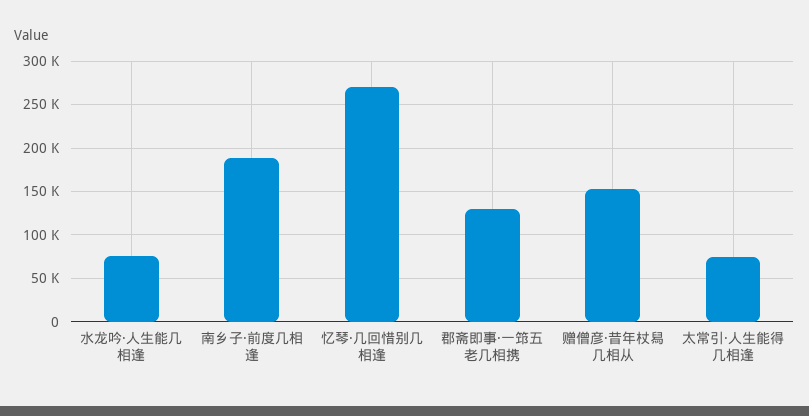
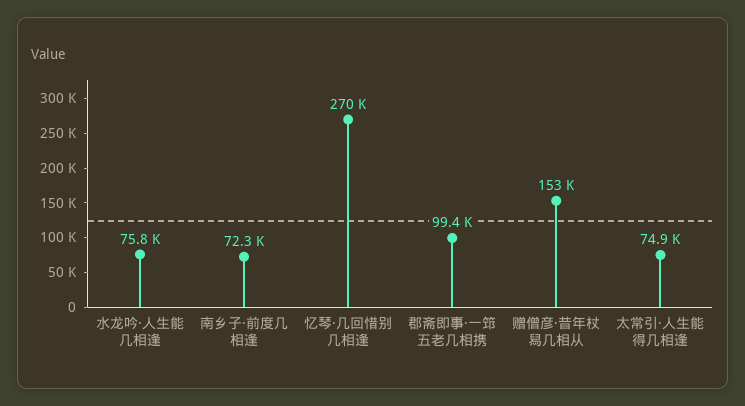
  {
    "水龙吟·人生能几相逢": 75800,
-   "南乡子·前度几相逢": 190000,
+   "南乡子·前度几相逢": 72300,
    "忆琴·几回惜别几相逢": 270000,
-   "郡斋即事·一筇五老几相携": 130000,
+   "郡斋即事·一筇五老几相携": 99400,
    "赠僧彦·昔年杖舄几相从": 153000,
    "太常引·人生能得几相逢": 74900
  }

